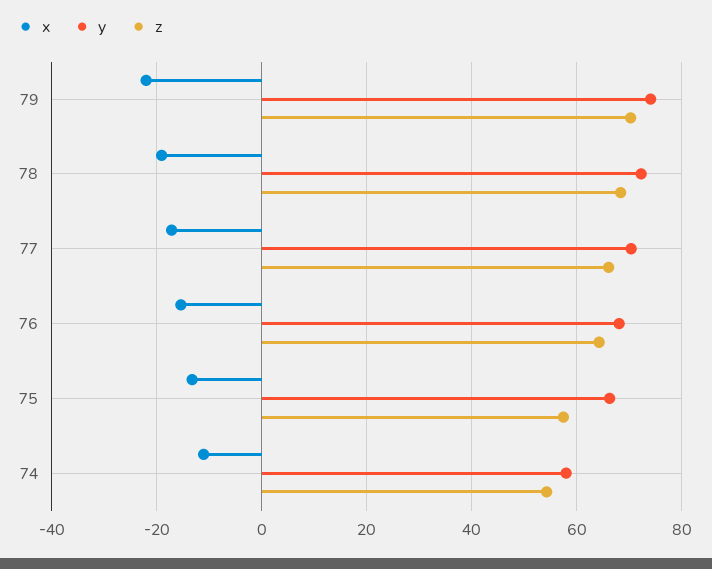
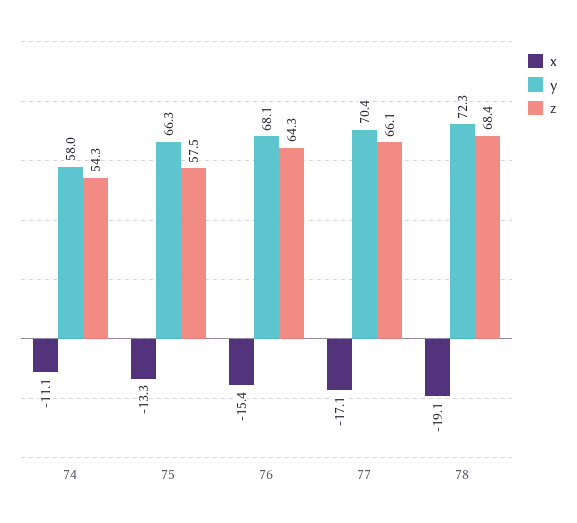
  {
    "x": {
-     "79": -22,
      "78": -19.1,
      "77": -17.1,
      "76": -15.4,
      "75": -13.3,
      "74": -11.1
    },
    "y": {
-     "79": 74,
      "78": 72.3,
      "77": 70.4,
      "76": 68.1,
      "75": 66.3,
      "74": 58
    },
    "z": {
-     "79": 70,
      "78": 68.4,
      "77": 66.1,
      "76": 64.3,
      "75": 57.5,
      "74": 54.3
    }
  }

